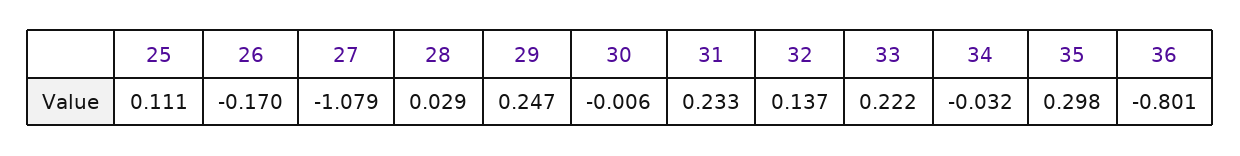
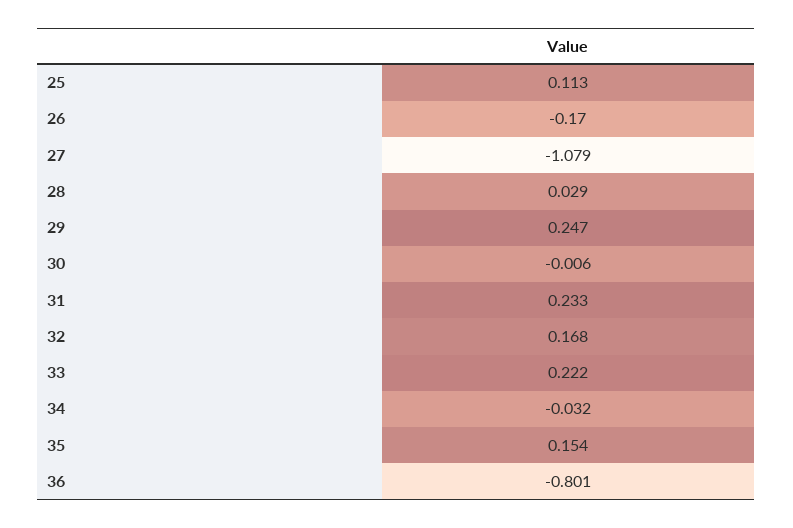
  {
-   "25": 0.111,
+   "25": 0.113,
    "26": -0.17,
    "27": -1.079,
    "28": 0.029,
    "29": 0.247,
    "30": -0.006,
    "31": 0.233,
-   "32": 0.137,
+   "32": 0.168,
    "33": 0.222,
    "34": -0.032,
-   "35": 0.298,
+   "35": 0.154,
    "36": -0.801
  }

